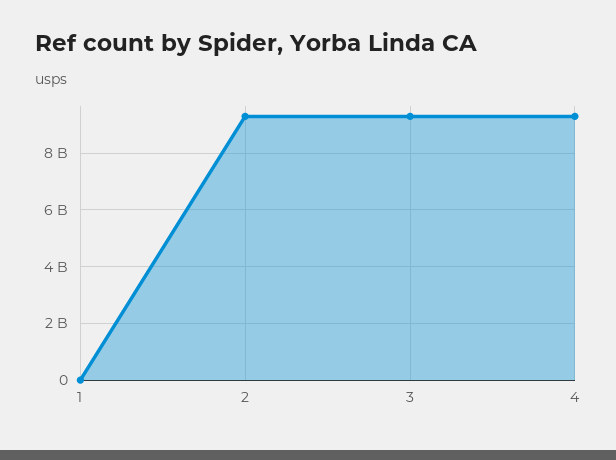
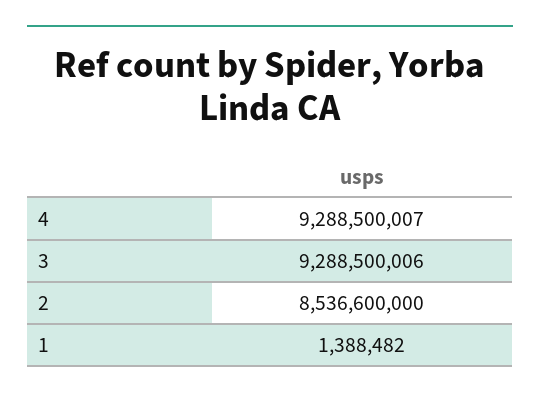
  {
    "1": 1388482,
-   "2": 9250000000,
+   "2": 8536600000,
    "3": 9288500006,
    "4": 9288500007
  }

